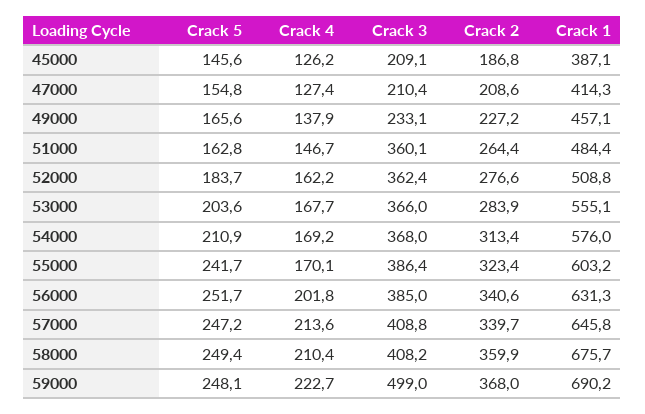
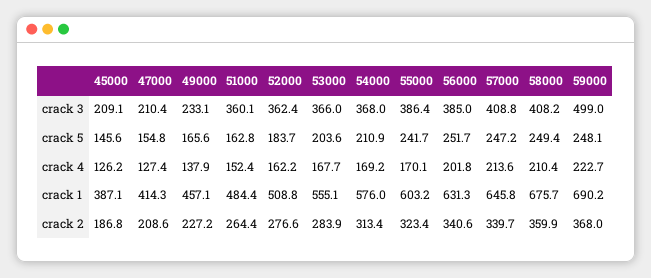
  {
    "Crack 5": {
      "45000": 145.6,
      "47000": 154.8,
      "49000": 165.6,
      "51000": 162.8,
      "52000": 183.7,
      "53000": 203.6,
      "54000": 210.9,
      "55000": 241.7,
      "56000": 251.7,
      "57000": 247.2,
      "58000": 249.4,
      "59000": 248.1
    },
    "Crack 4": {
      "45000": 126.2,
      "47000": 127.4,
      "49000": 137.9,
-     "51000": 146.7,
+     "51000": 152.4,
      "52000": 162.2,
      "53000": 167.7,
      "54000": 169.2,
      "55000": 170.1,
      "56000": 201.8,
      "57000": 213.6,
      "58000": 210.4,
      "59000": 222.7
    },
    "Crack 3": {
      "45000": 209.1,
      "47000": 210.4,
      "49000": 233.1,
      "51000": 360.1,
      "52000": 362.4,
      "53000": 366,
      "54000": 368,
      "55000": 386.4,
      "56000": 385,
      "57000": 408.8,
      "58000": 408.2,
      "59000": 499
    },
    "Crack 2": {
      "45000": 186.8,
      "47000": 208.6,
      "49000": 227.2,
      "51000": 264.4,
      "52000": 276.6,
      "53000": 283.9,
      "54000": 313.4,
      "55000": 323.4,
      "56000": 340.6,
      "57000": 339.7,
      "58000": 359.9,
      "59000": 368
    },
    "Crack 1": {
      "45000": 387.1,
      "47000": 414.3,
      "49000": 457.1,
      "51000": 484.4,
      "52000": 508.8,
      "53000": 555.1,
      "54000": 576,
      "55000": 603.2,
      "56000": 631.3,
      "57000": 645.8,
      "58000": 675.7,
      "59000": 690.2
    }
  }

